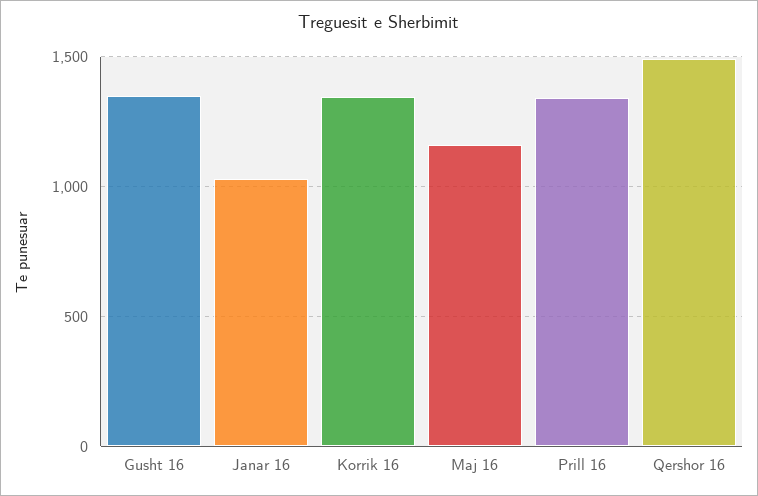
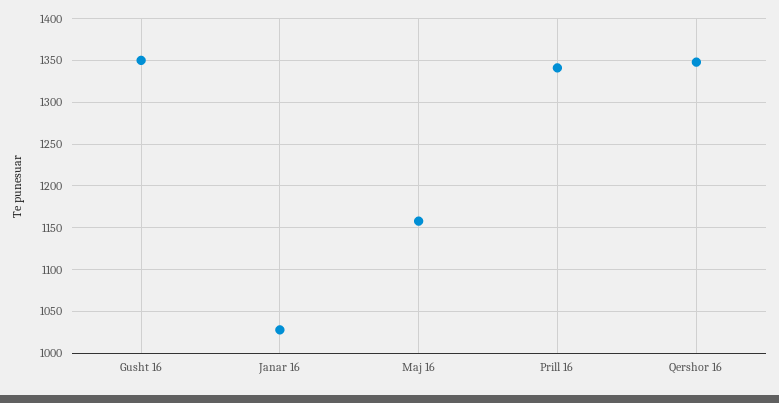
  {
    "Gusht 16": 1350,
    "Janar 16": 1030,
-   "Korrik 16": 1350,
    "Maj 16": 1160,
    "Prill 16": 1340,
-   "Qershor 16": 1500
+   "Qershor 16": 1350
  }

